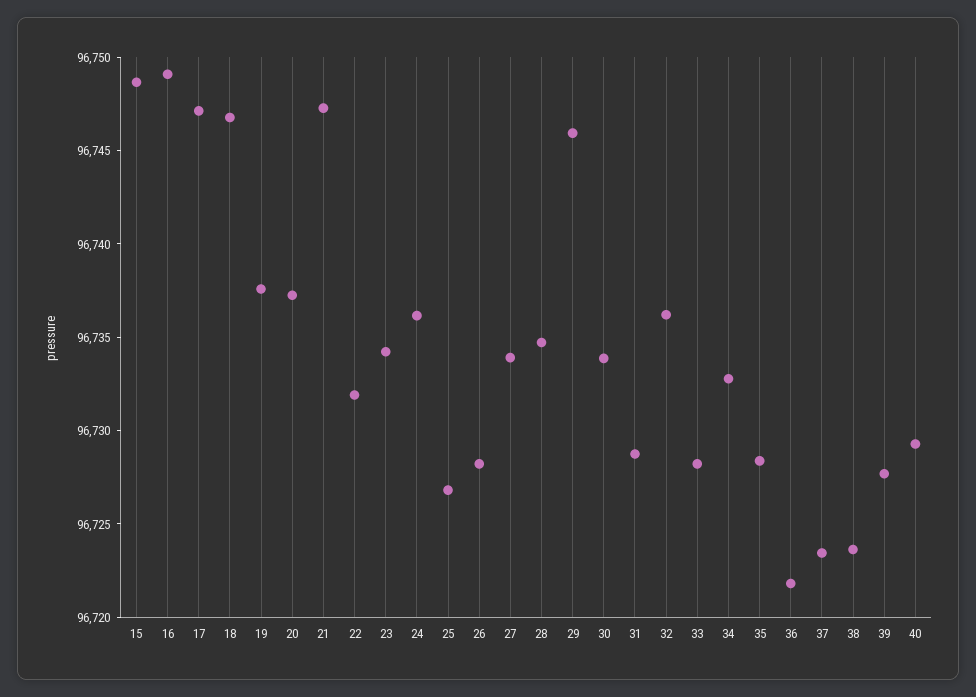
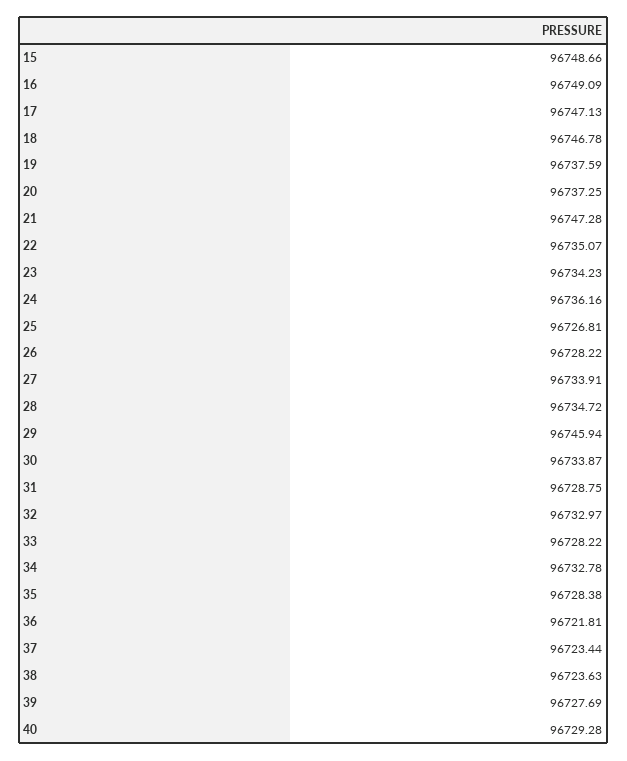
  {
    "15": 96748.66,
    "16": 96749.09,
    "17": 96747.13,
    "18": 96746.78,
    "19": 96737.59,
    "20": 96737.25,
    "21": 96747.28,
-   "22": 96732,
+   "22": 96735.07,
    "23": 96734.23,
    "24": 96736.16,
    "25": 96726.81,
    "26": 96728.22,
    "27": 96733.91,
    "28": 96734.72,
    "29": 96745.94,
    "30": 96733.87,
    "31": 96728.75,
-   "32": 96736,
+   "32": 96732.97,
    "33": 96728.22,
    "34": 96732.78,
    "35": 96728.38,
    "36": 96721.81,
    "37": 96723.44,
    "38": 96723.63,
    "39": 96727.69,
    "40": 96729.28
  }

